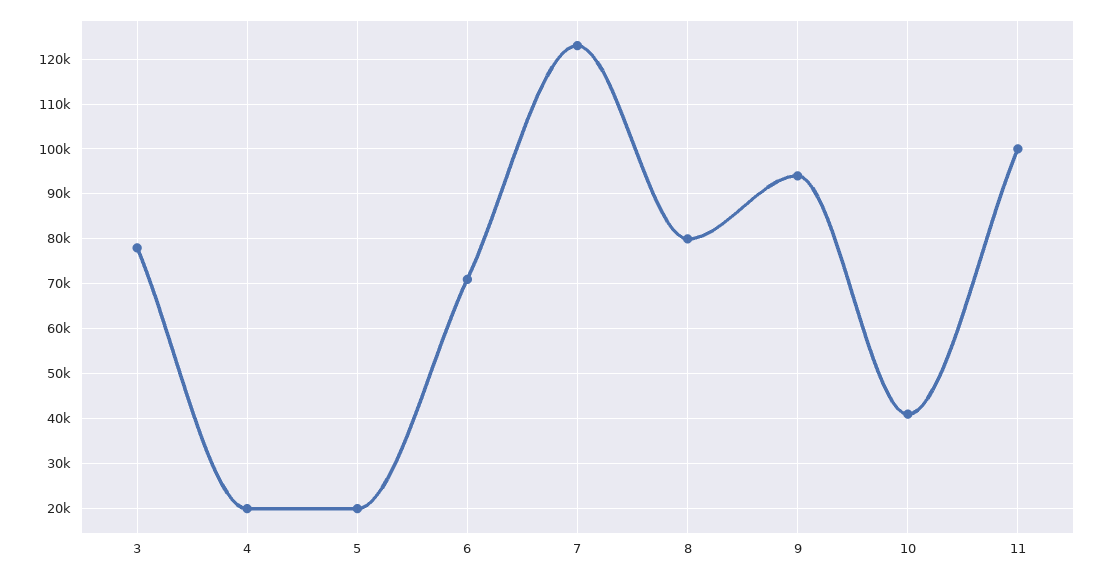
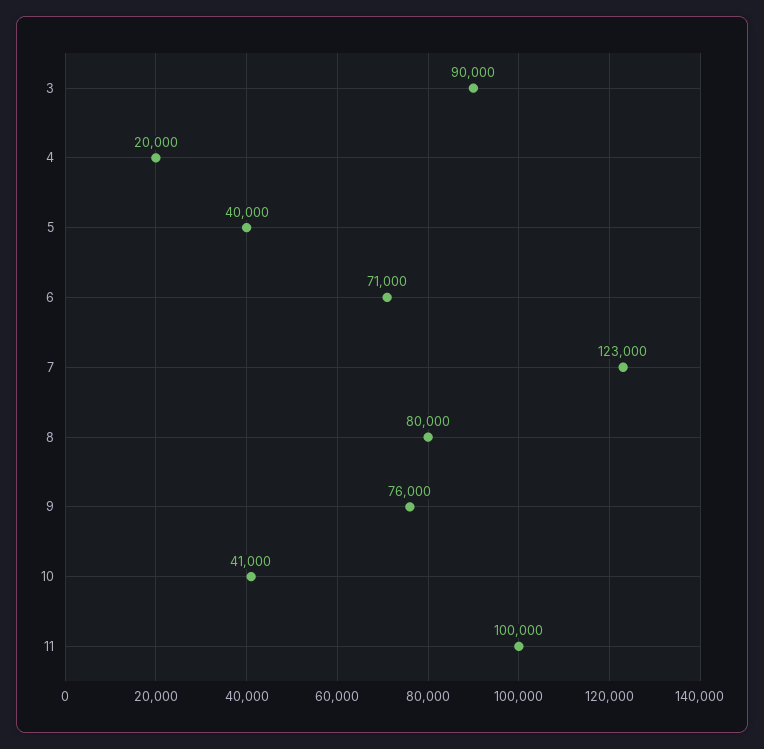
  {
-   "3": 78000,
+   "3": 90000,
    "4": 20000,
-   "5": 20000,
+   "5": 40000,
    "6": 71000,
    "7": 123000,
    "8": 80000,
-   "9": 94000,
+   "9": 76000,
    "10": 41000,
    "11": 100000
  }

